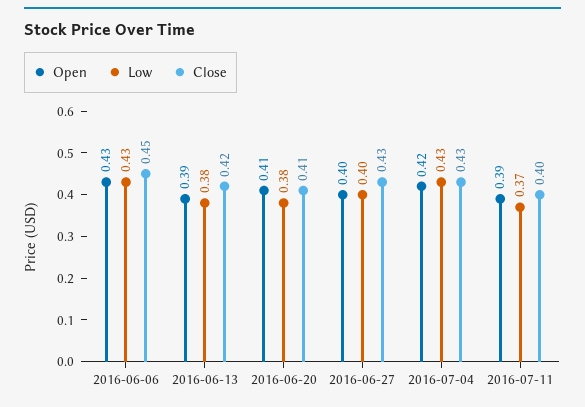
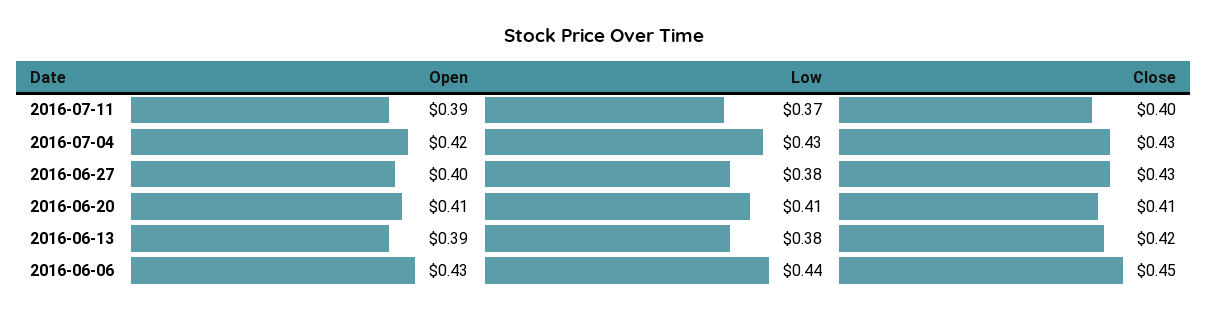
  {
    "Open": {
      "2016-06-06": 0.43,
      "2016-06-13": 0.39,
      "2016-06-20": 0.41,
      "2016-06-27": 0.4,
      "2016-07-04": 0.42,
      "2016-07-11": 0.39
    },
    "Low": {
-     "2016-06-06": 0.43,
+     "2016-06-06": 0.44,
      "2016-06-13": 0.38,
-     "2016-06-20": 0.38,
+     "2016-06-20": 0.41,
-     "2016-06-27": 0.4,
+     "2016-06-27": 0.38,
      "2016-07-04": 0.43,
      "2016-07-11": 0.37
    },
    "Close": {
      "2016-06-06": 0.45,
      "2016-06-13": 0.42,
      "2016-06-20": 0.41,
      "2016-06-27": 0.43,
      "2016-07-04": 0.43,
      "2016-07-11": 0.4
    }
  }

